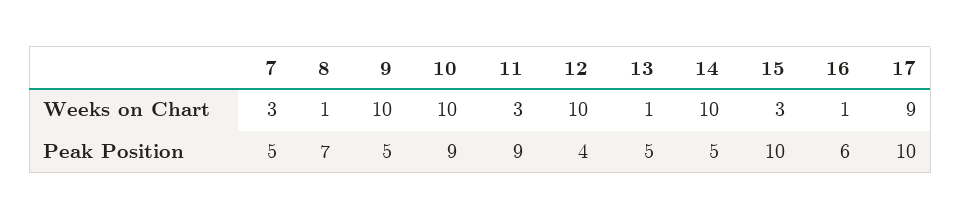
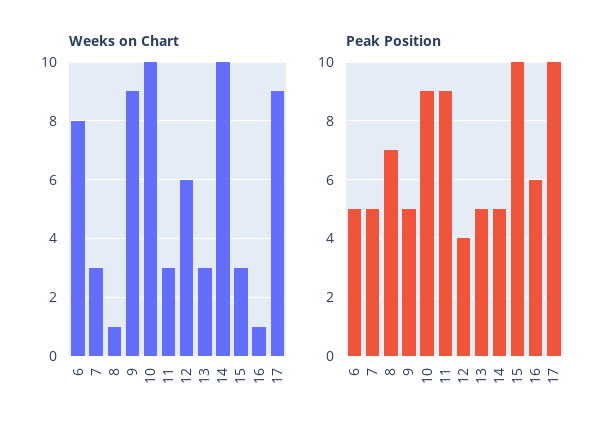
  {
    "Weeks on Chart": {
      "7": 3,
      "8": 1,
-     "9": 10,
+     "9": 9,
      "10": 10,
      "11": 3,
-     "12": 10,
+     "12": 6,
-     "13": 1,
+     "13": 3,
      "14": 10,
      "15": 3,
      "16": 1,
-     "17": 9
+     "17": 9,
+     "6": 8
    },
    "Peak Position": {
      "7": 5,
      "8": 7,
      "9": 5,
      "10": 9,
      "11": 9,
      "12": 4,
      "13": 5,
      "14": 5,
      "15": 10,
      "16": 6,
-     "17": 10
+     "17": 10,
+     "6": 5
    }
  }

